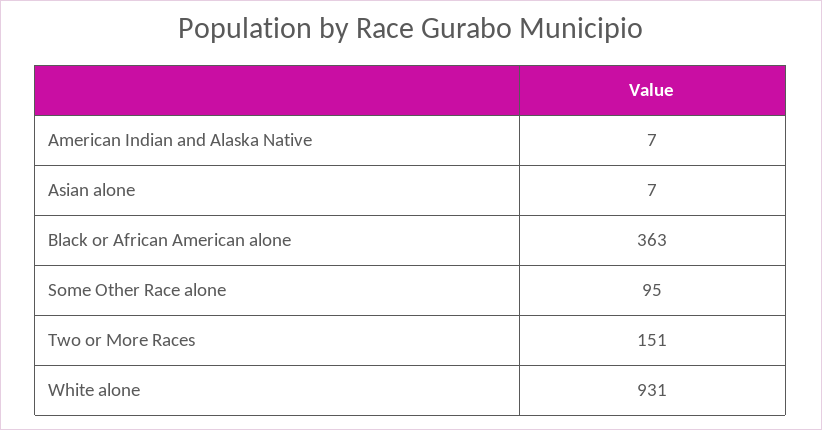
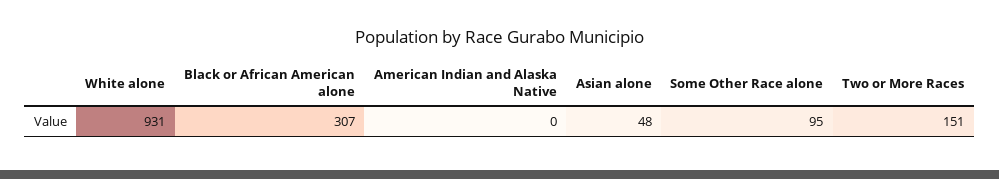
  {
-   "American Indian and Alaska Native": 7,
+   "American Indian and Alaska Native": 0,
-   "Asian alone": 7,
+   "Asian alone": 48,
-   "Black or African American alone": 363,
+   "Black or African American alone": 307,
    "Some Other Race alone": 95,
    "Two or More Races": 151,
    "White alone": 931
  }

